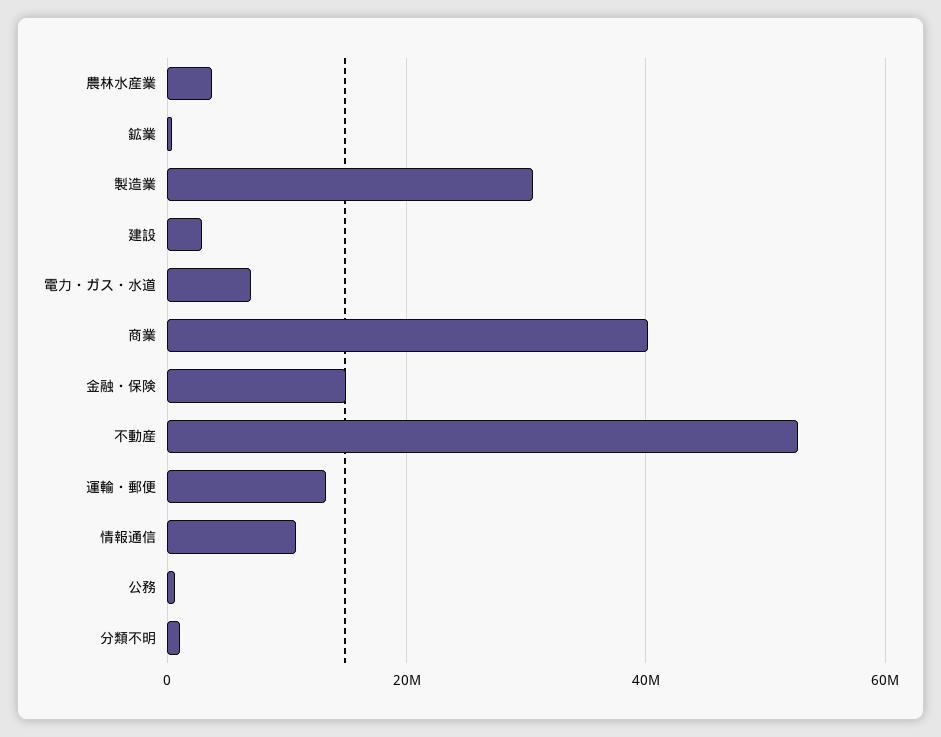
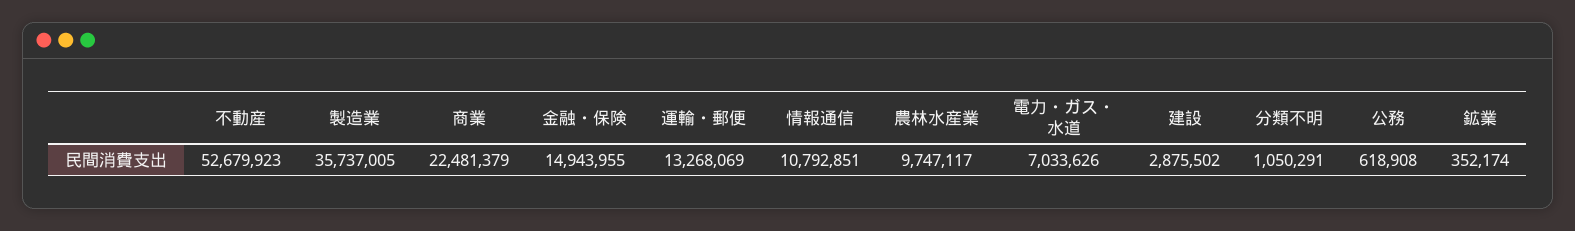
  {
-   "農林水産業": 4000000,
+   "農林水産業": 9747117,
    "鉱業": 352174,
-   "製造業": 30000000,
+   "製造業": 35737005,
    "建設": 2875502,
    "電力・ガス・水道": 7033626,
-   "商業": 40000000,
+   "商業": 22481379,
    "金融・保険": 14943955,
    "不動産": 52679923,
    "運輸・郵便": 13268069,
    "情報通信": 10792851,
    "公務": 618908,
    "分類不明": 1050291
  }

